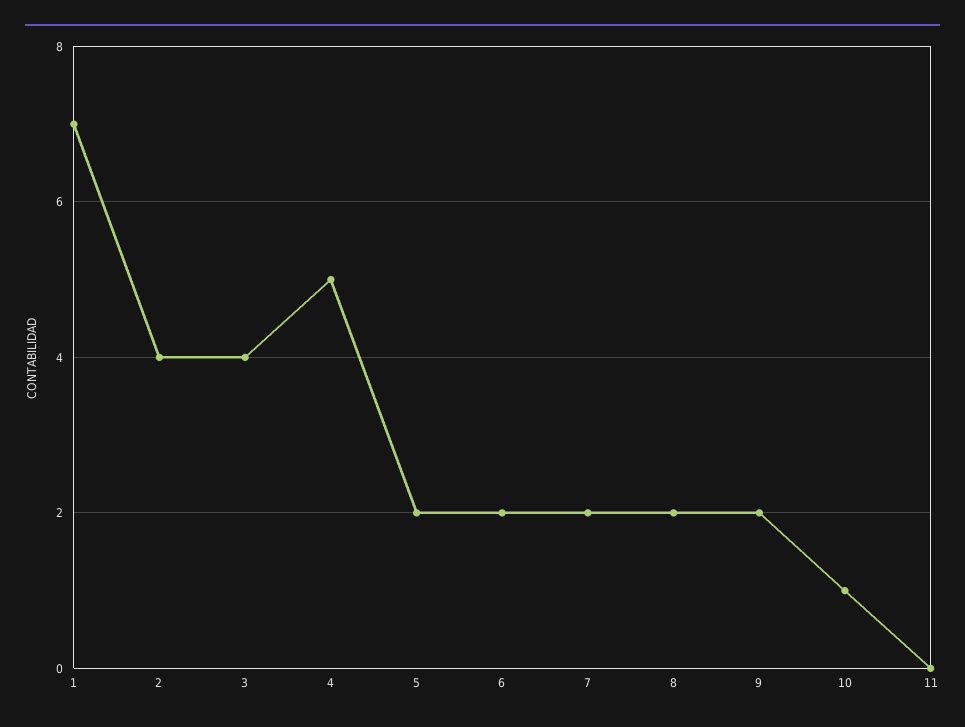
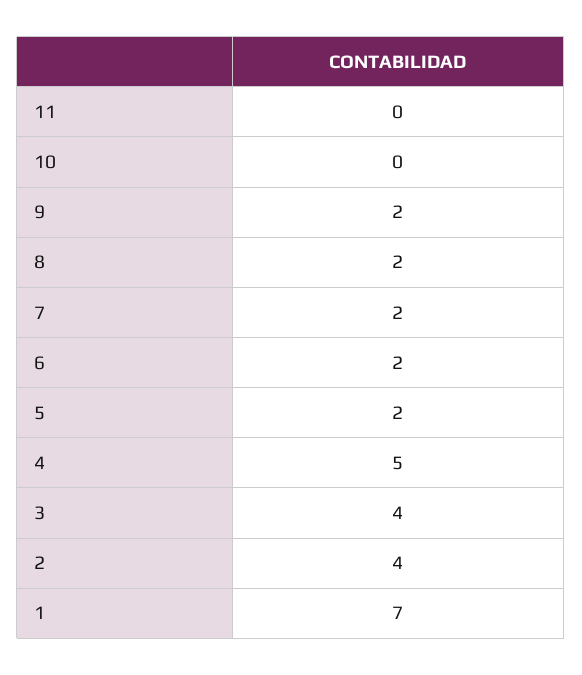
  {
    "1": 7,
    "2": 4,
    "3": 4,
    "4": 5,
    "5": 2,
    "6": 2,
    "7": 2,
    "8": 2,
    "9": 2,
-   "10": 1,
+   "10": 0,
    "11": 0
  }

